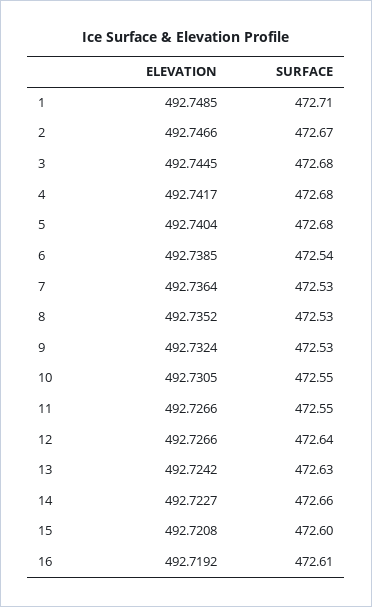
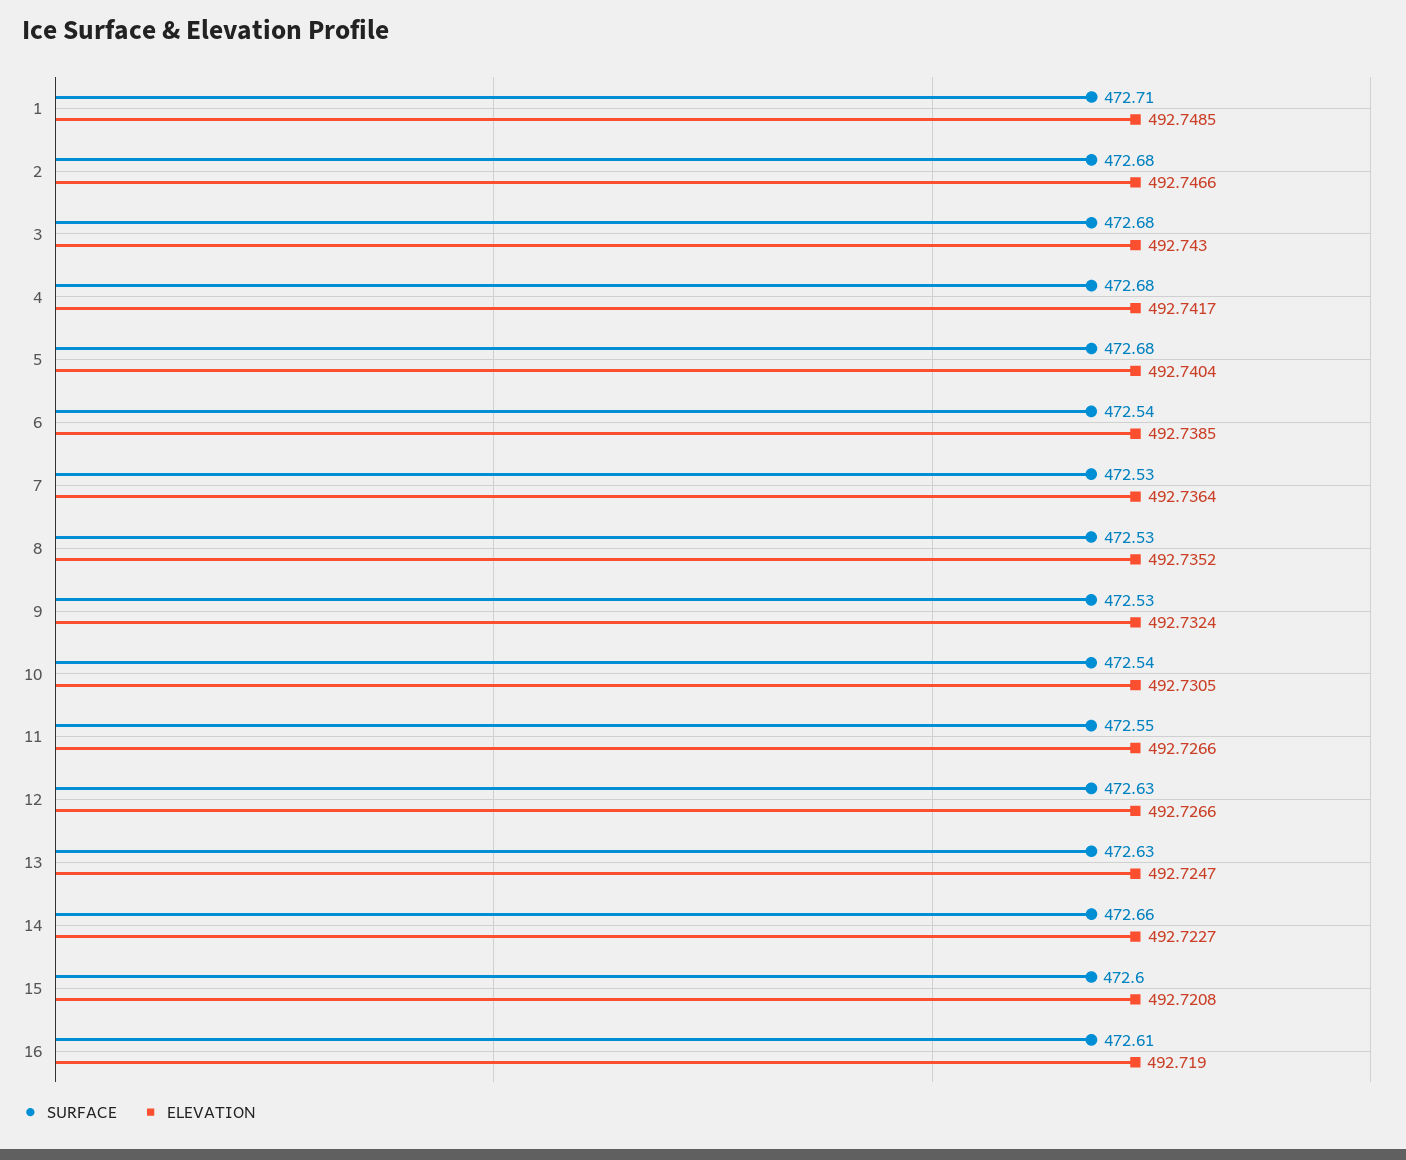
  {
    "ELEVATION": {
      "1": 492.7485,
      "2": 492.7466,
-     "3": 492.7445,
+     "3": 492.743,
      "4": 492.7417,
      "5": 492.7404,
      "6": 492.7385,
      "7": 492.7364,
      "8": 492.7352,
      "9": 492.7324,
      "10": 492.7305,
      "11": 492.7266,
      "12": 492.7266,
-     "13": 492.7242,
+     "13": 492.7247,
      "14": 492.7227,
      "15": 492.7208,
-     "16": 492.7192
+     "16": 492.719
    },
    "SURFACE": {
      "1": 472.71,
-     "2": 472.67,
+     "2": 472.68,
      "3": 472.68,
      "4": 472.68,
      "5": 472.68,
      "6": 472.54,
      "7": 472.53,
      "8": 472.53,
      "9": 472.53,
-     "10": 472.55,
+     "10": 472.54,
      "11": 472.55,
-     "12": 472.64,
+     "12": 472.63,
      "13": 472.63,
      "14": 472.66,
      "15": 472.6,
      "16": 472.61
    }
  }

